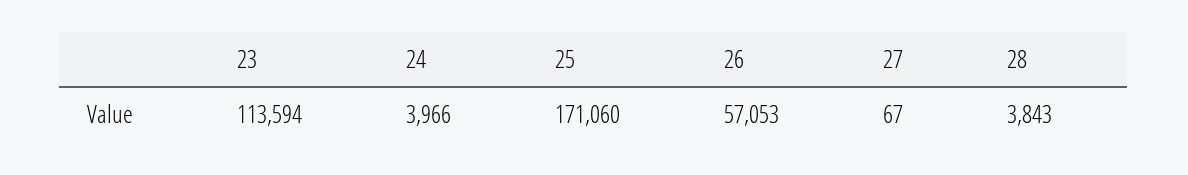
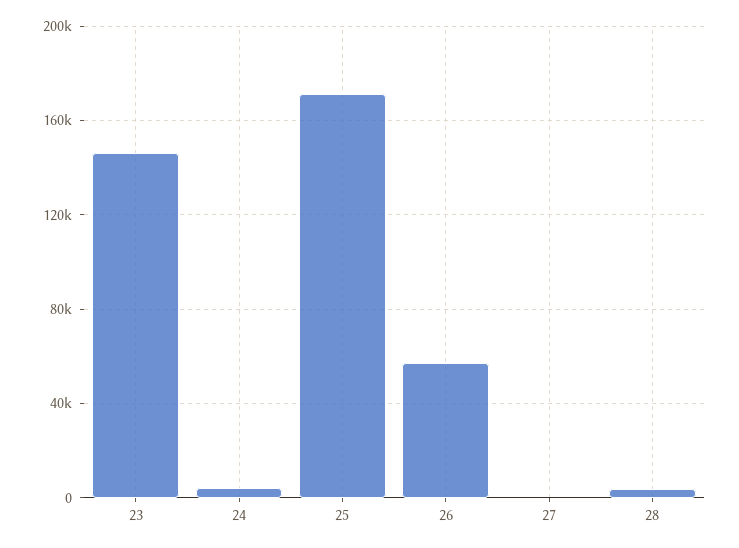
  {
-   "23": 113594,
+   "23": 145000,
    "24": 3966,
    "25": 171060,
    "26": 57053,
    "27": 67,
    "28": 3843
  }

